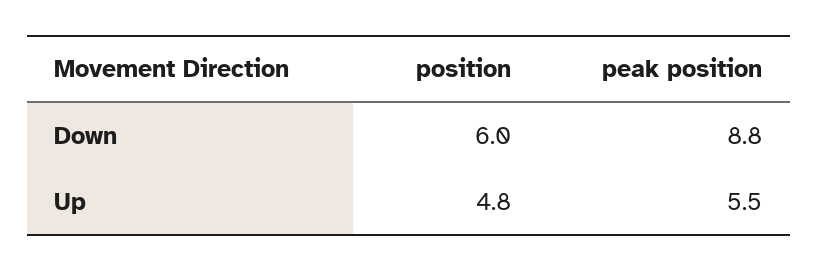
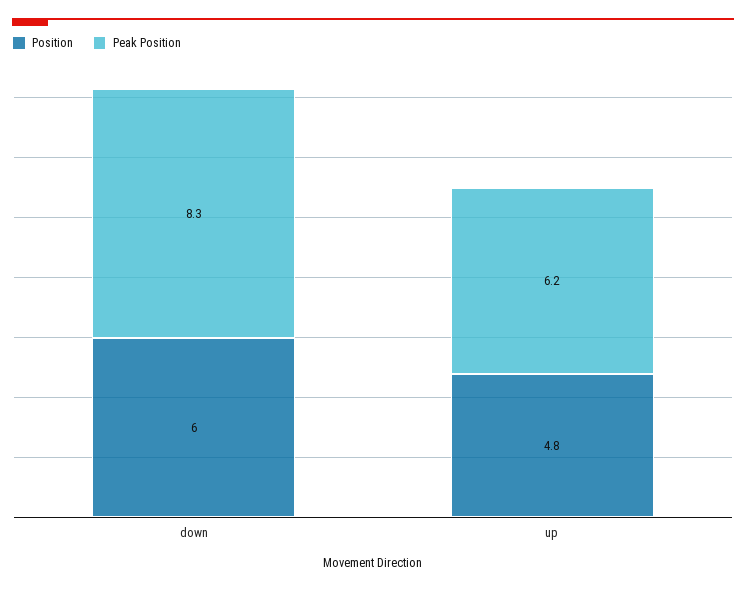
  {
    "position": {
      "Down": 6,
      "Up": 4.8
    },
    "peak position": {
-     "Down": 8.8,
+     "Down": 8.3,
-     "Up": 5.5
+     "Up": 6.2
    }
  }

